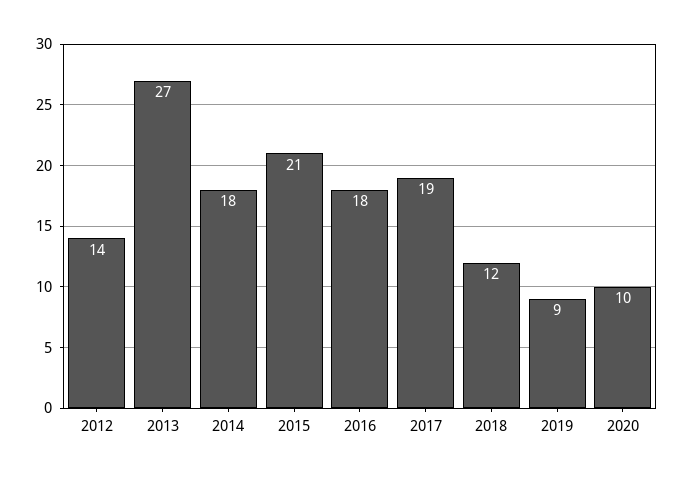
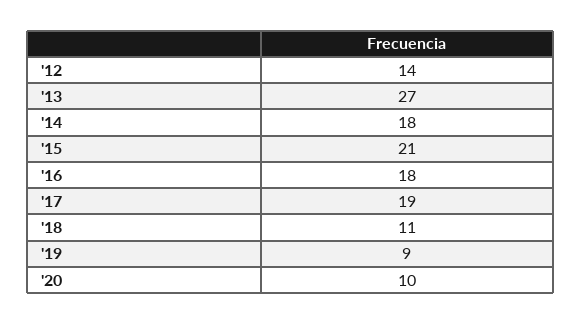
  {
    "2012": 14,
    "2013": 27,
    "2014": 18,
    "2015": 21,
    "2016": 18,
    "2017": 19,
-   "2018": 12,
+   "2018": 11,
    "2019": 9,
    "2020": 10
  }

